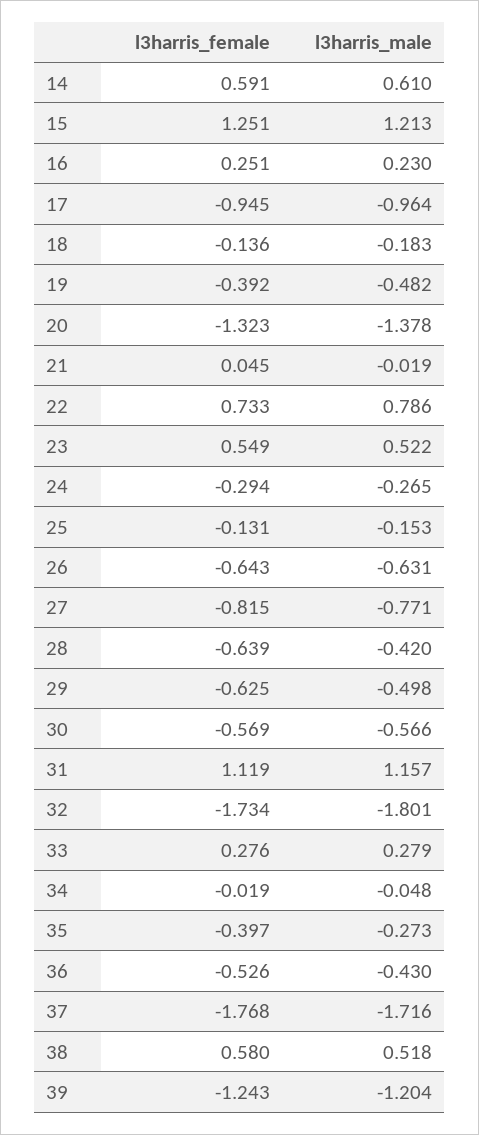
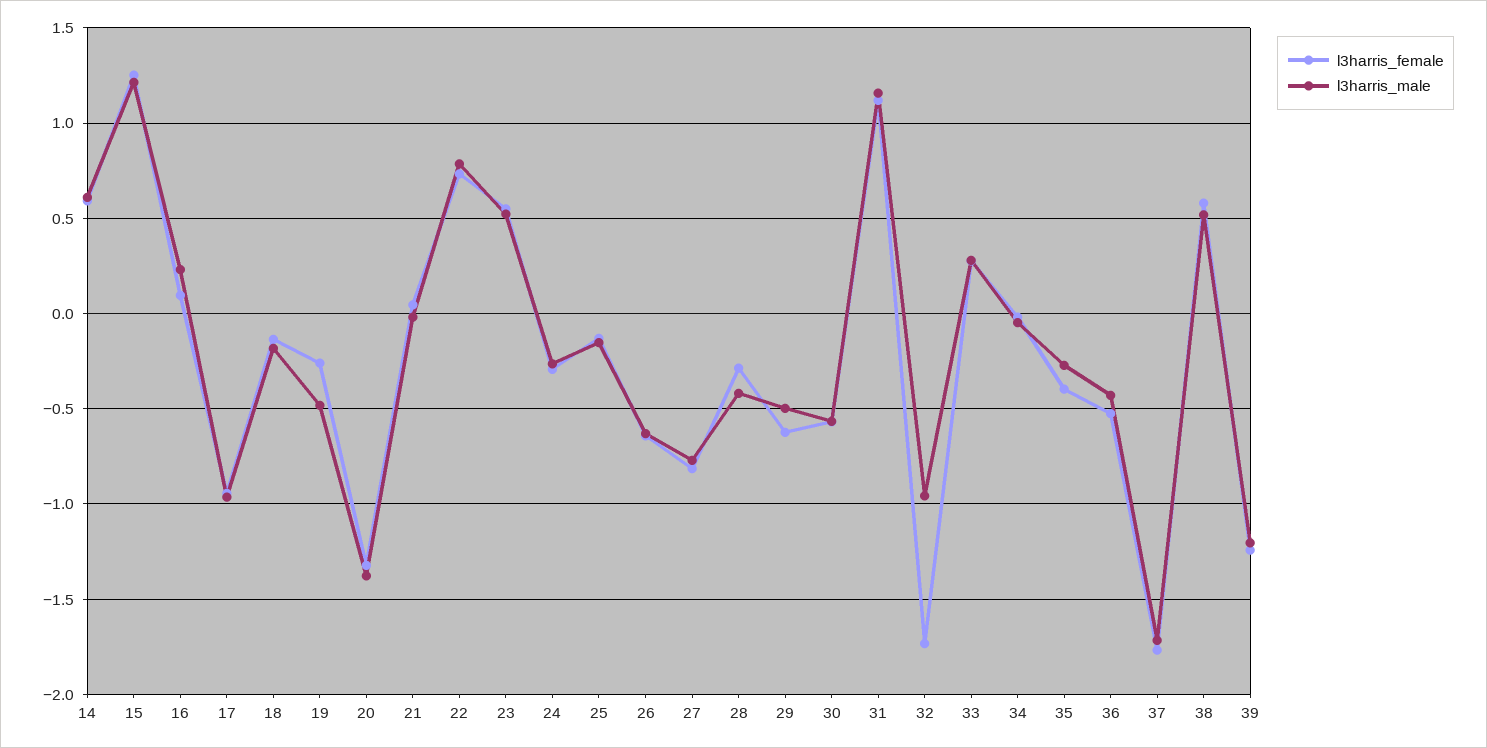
  {
    "l3harris_female": {
      "14": 0.591,
      "15": 1.251,
-     "16": 0.251,
+     "16": 0.1,
      "17": -0.945,
      "18": -0.136,
-     "19": -0.392,
+     "19": -0.25,
      "20": -1.323,
      "21": 0.045,
      "22": 0.733,
      "23": 0.549,
      "24": -0.294,
      "25": -0.131,
      "26": -0.643,
      "27": -0.815,
-     "28": -0.639,
+     "28": -0.3,
      "29": -0.625,
      "30": -0.569,
      "31": 1.119,
      "32": -1.734,
      "33": 0.276,
      "34": -0.019,
      "35": -0.397,
      "36": -0.526,
      "37": -1.768,
      "38": 0.58,
      "39": -1.243
    },
    "l3harris_male": {
      "14": 0.61,
      "15": 1.213,
      "16": 0.23,
      "17": -0.964,
      "18": -0.183,
      "19": -0.482,
      "20": -1.378,
      "21": -0.019,
      "22": 0.786,
      "23": 0.522,
      "24": -0.265,
      "25": -0.153,
      "26": -0.631,
      "27": -0.771,
      "28": -0.42,
      "29": -0.498,
      "30": -0.566,
      "31": 1.157,
-     "32": -1.801,
+     "32": -0.95,
      "33": 0.279,
      "34": -0.048,
      "35": -0.273,
      "36": -0.43,
      "37": -1.716,
      "38": 0.518,
      "39": -1.204
    }
  }

